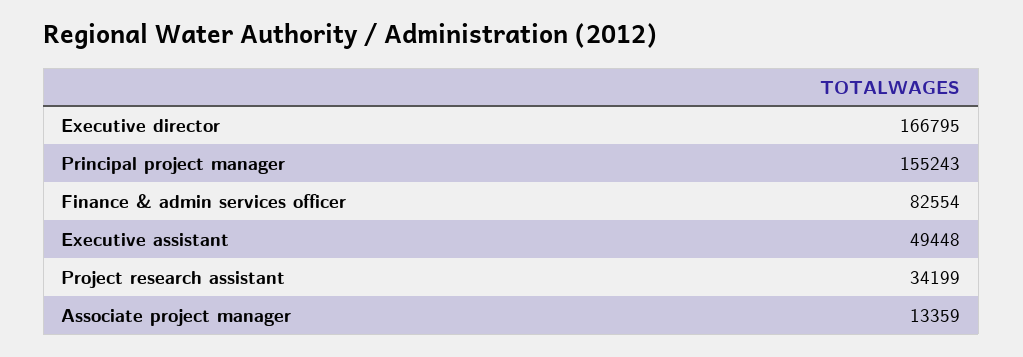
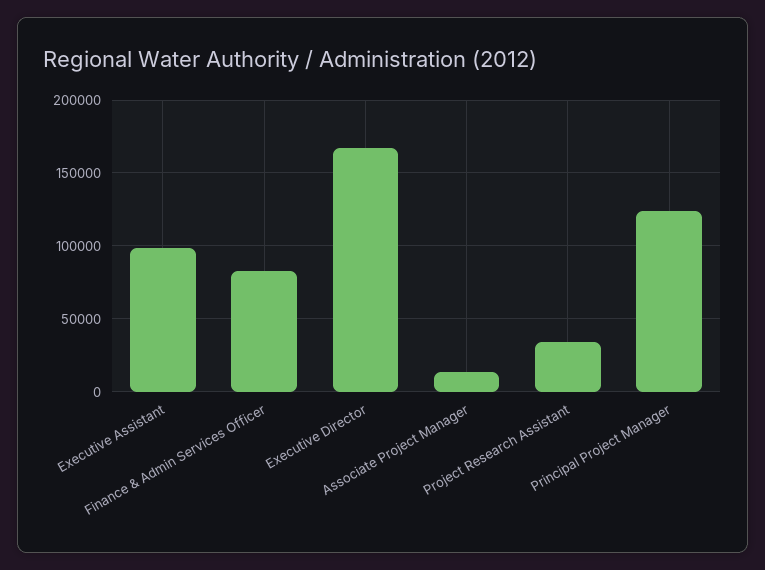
  {
    "Executive director": 166795,
-   "Principal project manager": 155243,
+   "Principal project manager": 125000,
    "Finance & admin services officer": 82554,
-   "Executive assistant": 49448,
+   "Executive assistant": 100000,
    "Project research assistant": 34199,
    "Associate project manager": 13359
  }

